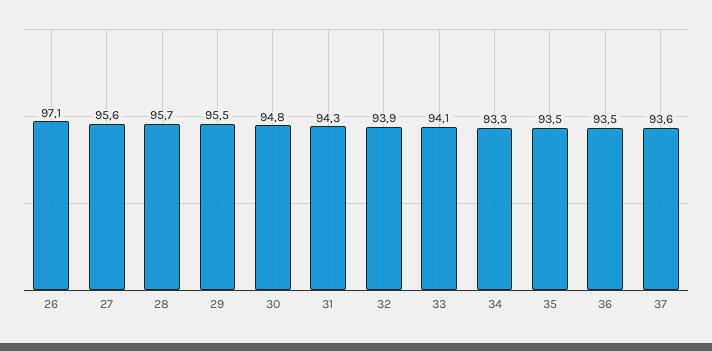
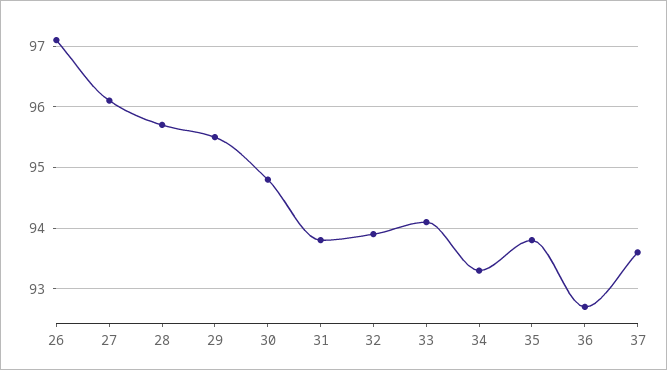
  {
    "26": 97.1,
-   "27": 95.6,
+   "27": 96.1,
    "28": 95.7,
    "29": 95.5,
    "30": 94.8,
-   "31": 94.3,
+   "31": 93.8,
    "32": 93.9,
    "33": 94.1,
    "34": 93.3,
-   "35": 93.5,
+   "35": 93.8,
-   "36": 93.5,
+   "36": 92.7,
    "37": 93.6
  }

